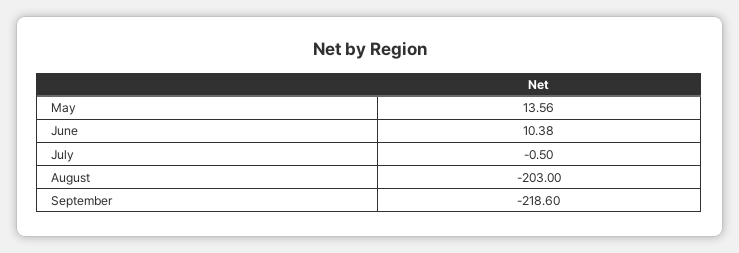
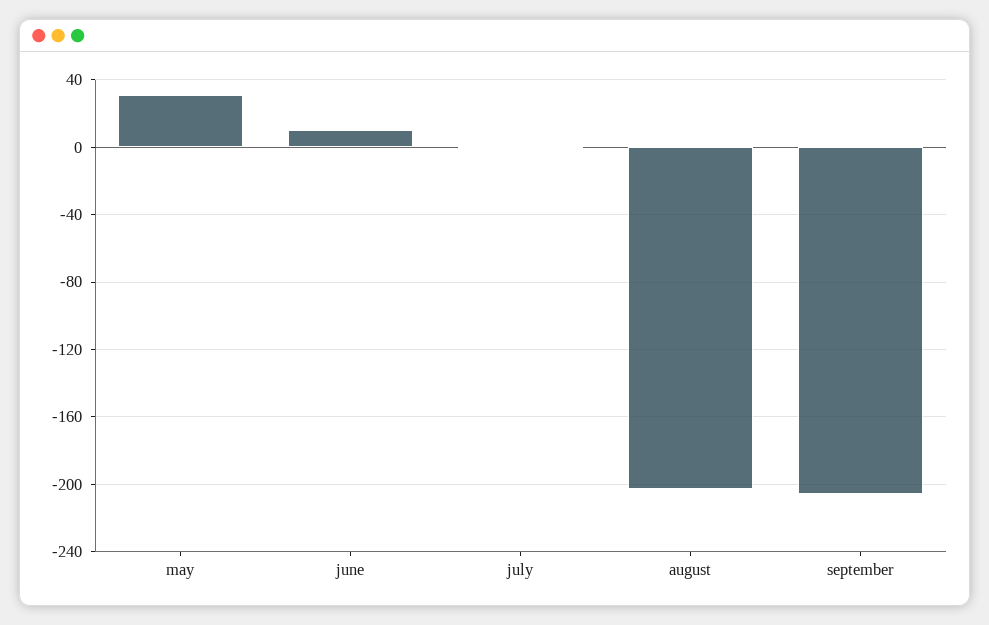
  {
-   "May": 13.56,
+   "May": 30,
    "June": 10.38,
    "July": -0.5,
    "August": -203,
-   "September": -218.6
+   "September": -205
  }

